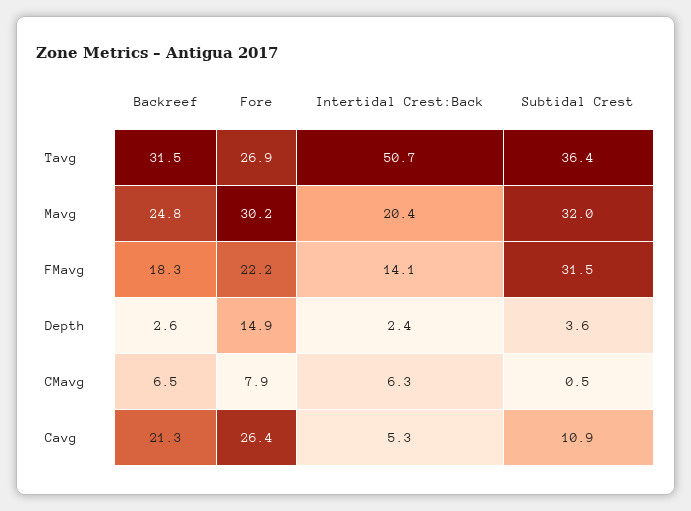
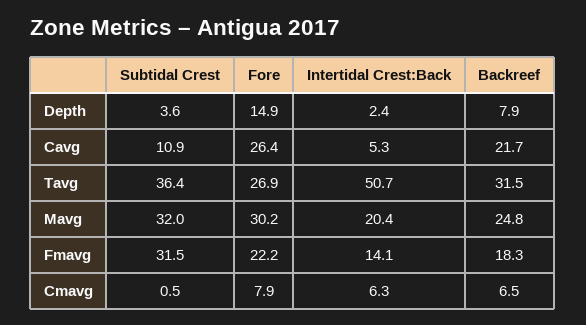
  {
    "Backreef": {
      "Tavg": 31.5,
      "Mavg": 24.8,
      "FMavg": 18.3,
-     "Depth": 2.6,
+     "Depth": 7.9,
      "CMavg": 6.5,
-     "Cavg": 21.3
+     "Cavg": 21.7
    },
    "Fore": {
      "Tavg": 26.9,
      "Mavg": 30.2,
      "FMavg": 22.2,
      "Depth": 14.9,
      "CMavg": 7.9,
      "Cavg": 26.4
    },
    "Intertidal Crest:Back": {
      "Tavg": 50.7,
      "Mavg": 20.4,
      "FMavg": 14.1,
      "Depth": 2.4,
      "CMavg": 6.3,
      "Cavg": 5.3
    },
    "Subtidal Crest": {
      "Tavg": 36.4,
      "Mavg": 32,
      "FMavg": 31.5,
      "Depth": 3.6,
      "CMavg": 0.5,
      "Cavg": 10.9
    }
  }

